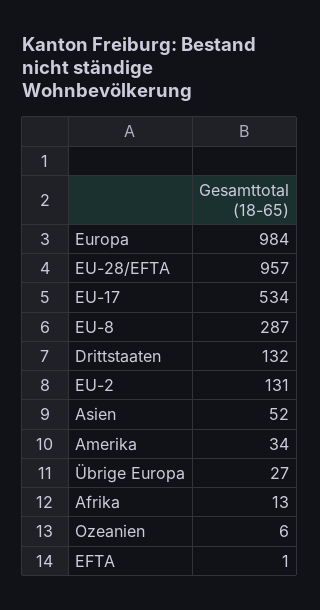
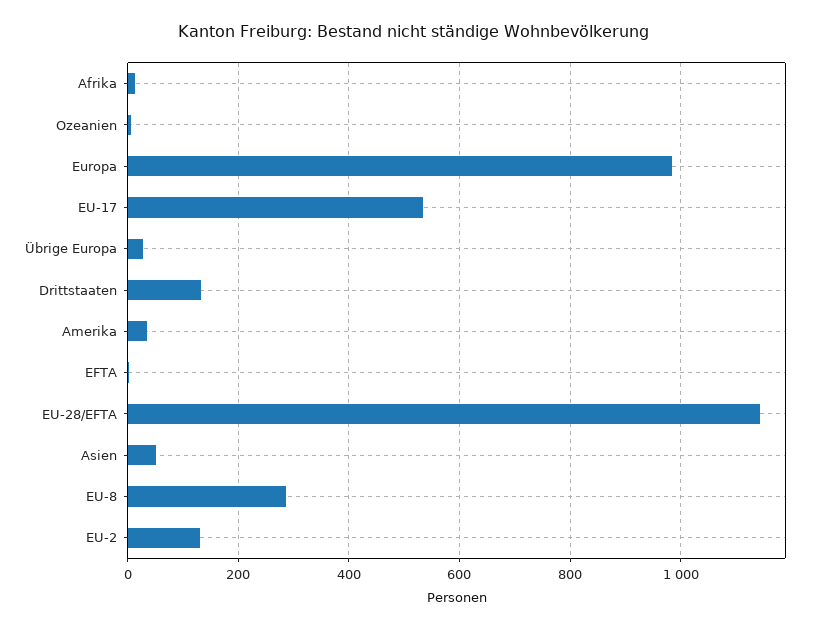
  {
    "Europa": 984,
-   "EU-28/EFTA": 957,
+   "EU-28/EFTA": 1140,
    "EU-17": 534,
    "EU-8": 287,
    "Drittstaaten": 132,
    "EU-2": 131,
    "Asien": 52,
    "Amerika": 34,
    "Übrige Europa": 27,
    "Afrika": 13,
    "Ozeanien": 6,
    "EFTA": 1
  }

